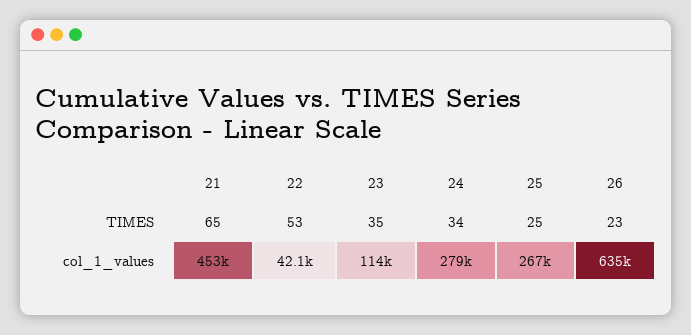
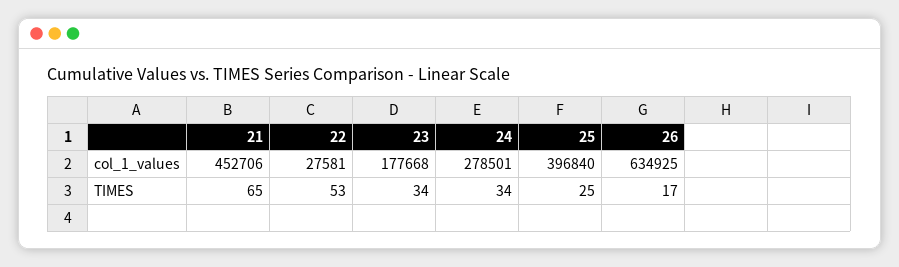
  {
    "21": {
      "TIMES": 65,
      "col_1_values": 452706
    },
    "22": {
      "TIMES": 53,
-     "col_1_values": 42100
+     "col_1_values": 27581
    },
    "23": {
-     "TIMES": 35,
+     "TIMES": 34,
-     "col_1_values": 114000
+     "col_1_values": 177668
    },
    "24": {
      "TIMES": 34,
      "col_1_values": 278501
    },
    "25": {
      "TIMES": 25,
-     "col_1_values": 267000
+     "col_1_values": 396840
    },
    "26": {
-     "TIMES": 23,
+     "TIMES": 17,
      "col_1_values": 634925
    }
  }

